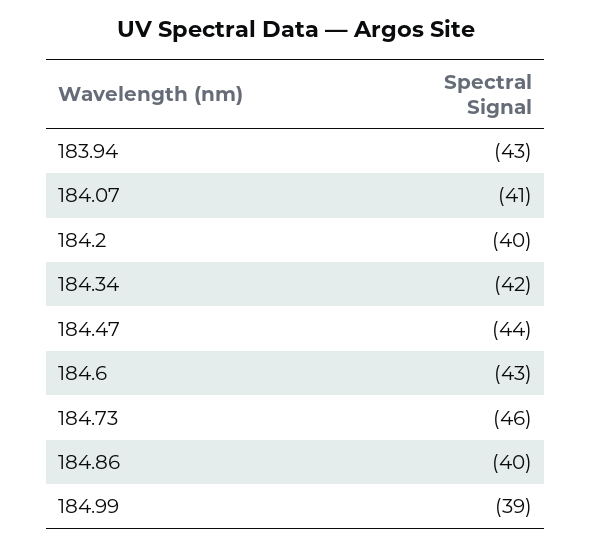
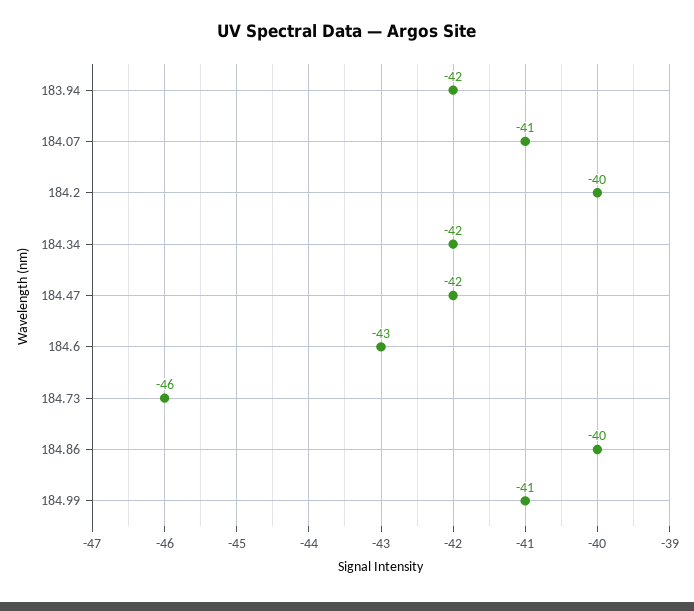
  {
-   "183.94": -43,
+   "183.94": -42,
    "184.07": -41,
    "184.2": -40,
    "184.34": -42,
-   "184.47": -44,
+   "184.47": -42,
    "184.6": -43,
    "184.73": -46,
    "184.86": -40,
-   "184.99": -39
+   "184.99": -41
  }

